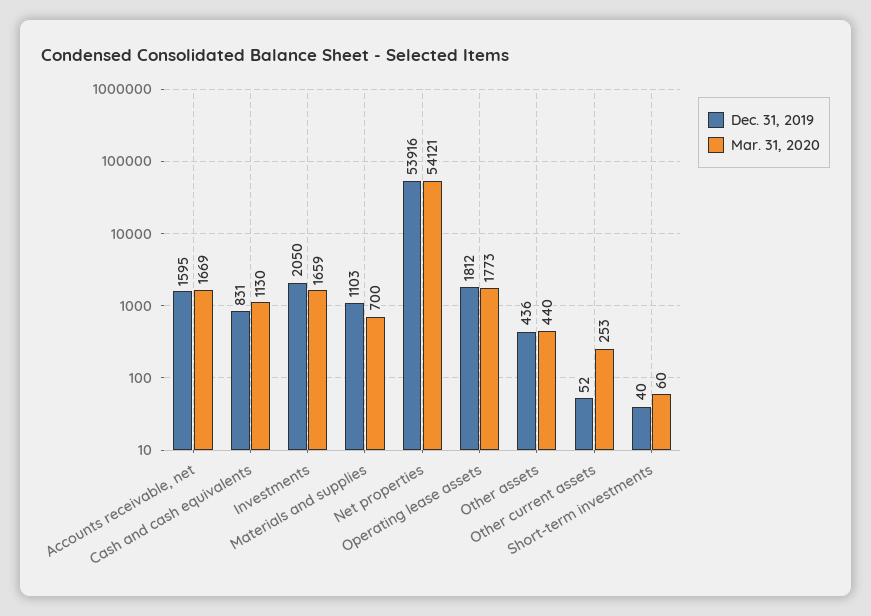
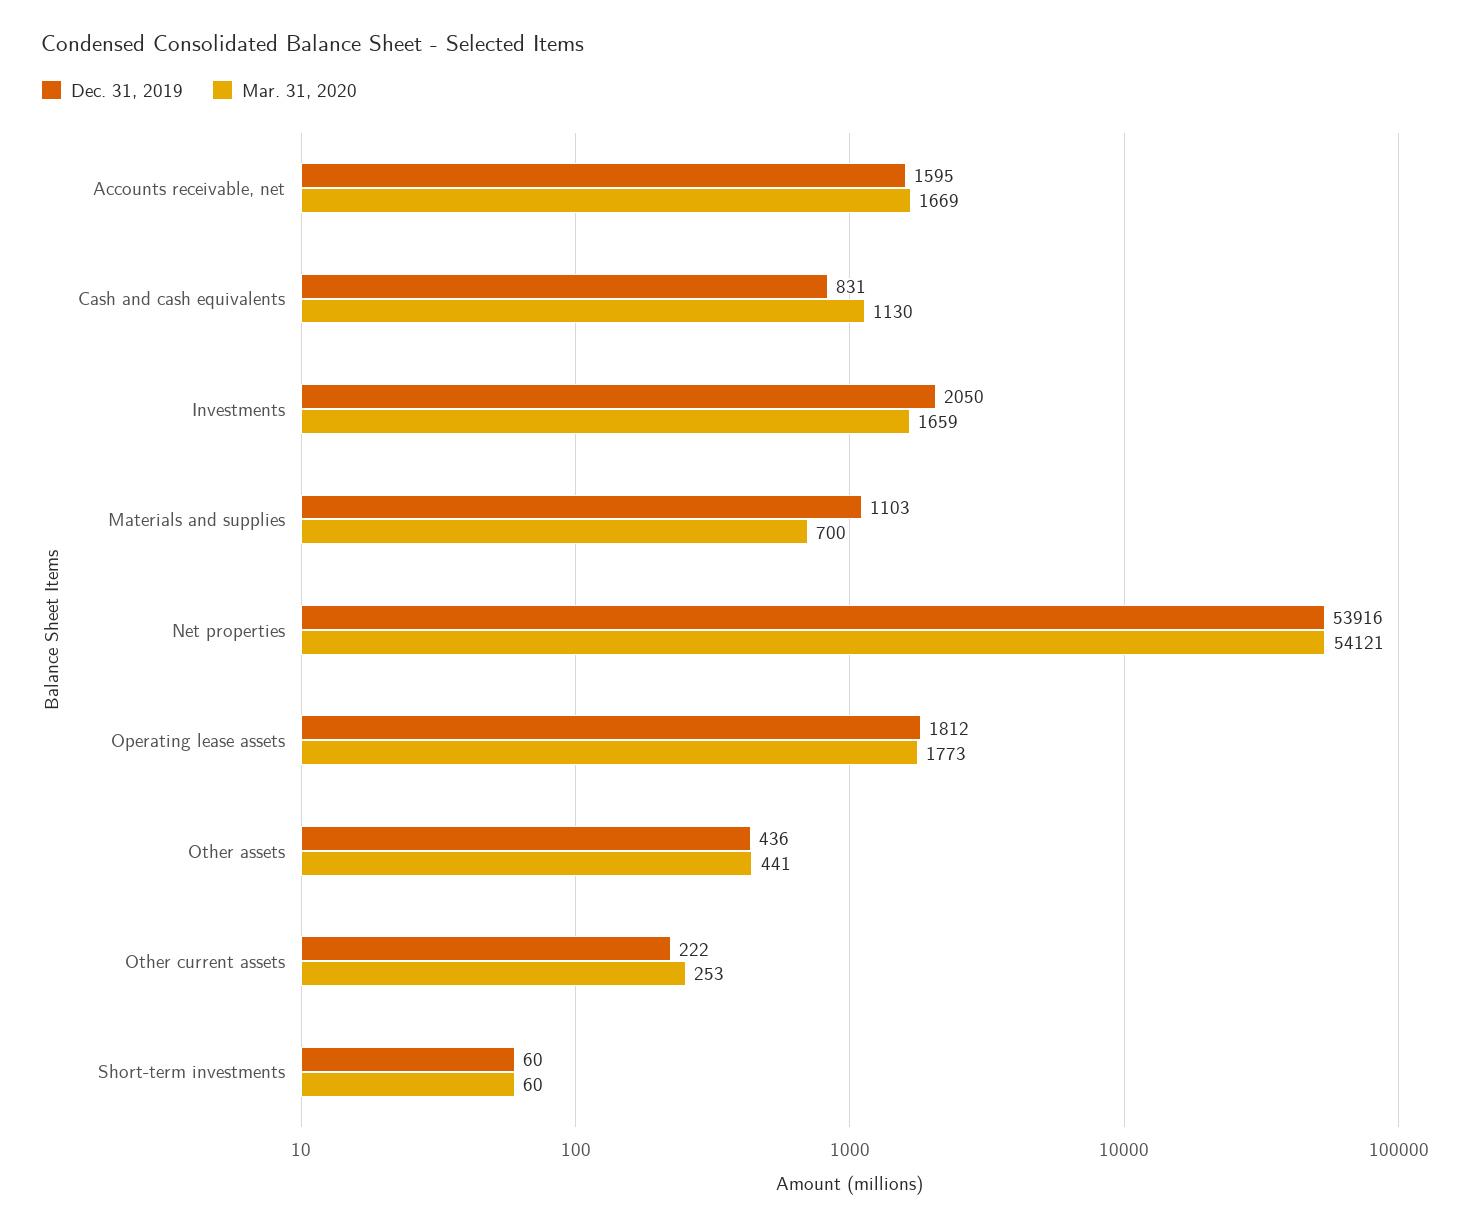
  {
    "Dec. 31, 2019": {
      "Accounts receivable, net": 1595,
      "Cash and cash equivalents": 831,
      "Investments": 2050,
      "Materials and supplies": 1103,
      "Net properties": 53916,
      "Operating lease assets": 1812,
      "Other assets": 436,
-     "Other current assets": 52,
+     "Other current assets": 222,
-     "Short-term investments": 40
+     "Short-term investments": 60
    },
    "Mar. 31, 2020": {
      "Accounts receivable, net": 1669,
      "Cash and cash equivalents": 1130,
      "Investments": 1659,
      "Materials and supplies": 700,
      "Net properties": 54121,
      "Operating lease assets": 1773,
-     "Other assets": 440,
+     "Other assets": 441,
      "Other current assets": 253,
      "Short-term investments": 60
    }
  }

